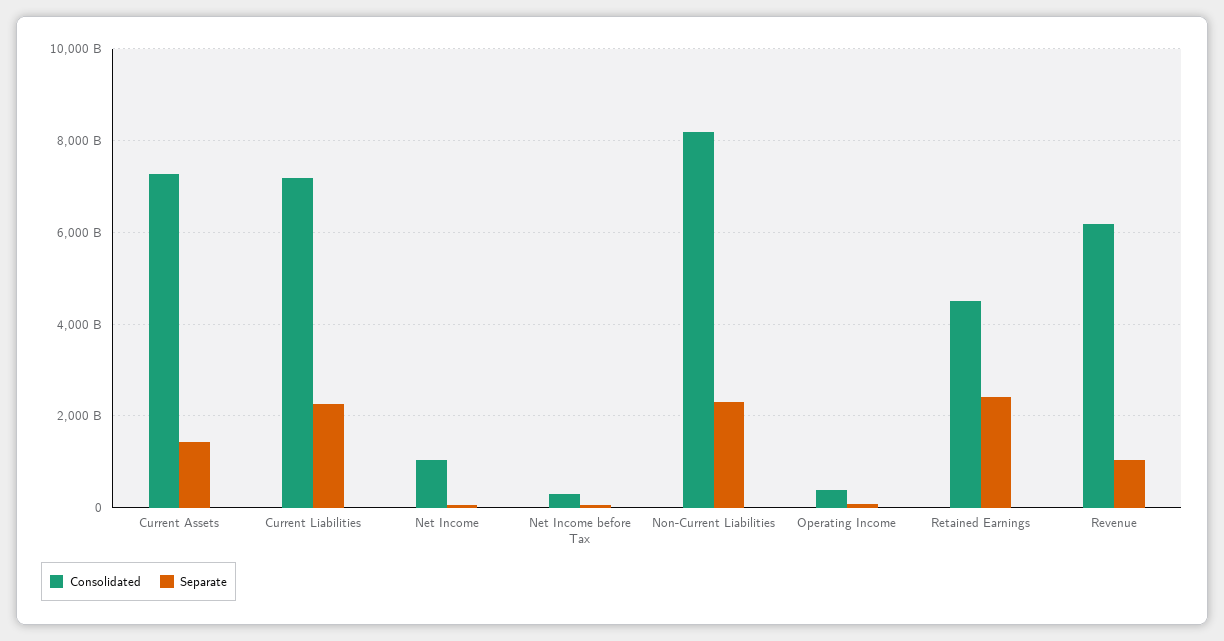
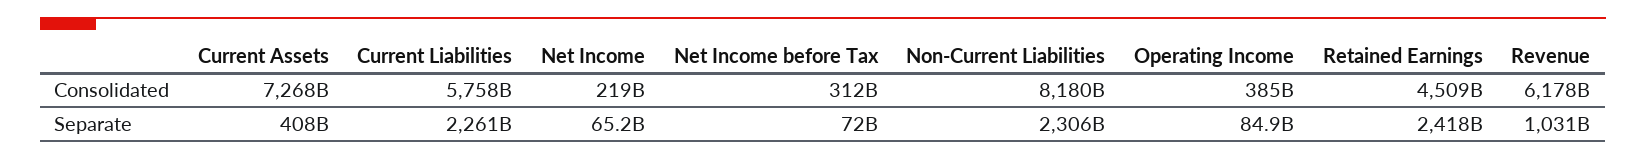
  {
    "Consolidated": {
      "Current Assets": 7268000000000,
-     "Current Liabilities": 7200000000000,
+     "Current Liabilities": 5758000000000,
-     "Net Income": 1000000000000,
+     "Net Income": 219000000000,
      "Net Income before Tax": 312000000000,
      "Non-Current Liabilities": 8180000000000,
      "Operating Income": 385000000000,
      "Retained Earnings": 4509000000000,
      "Revenue": 6178000000000
    },
    "Separate": {
-     "Current Assets": 1400000000000,
+     "Current Assets": 408000000000,
      "Current Liabilities": 2261000000000,
      "Net Income": 65200000000,
      "Net Income before Tax": 72000000000,
      "Non-Current Liabilities": 2306000000000,
      "Operating Income": 84900000000,
      "Retained Earnings": 2418000000000,
      "Revenue": 1031000000000
    }
  }

